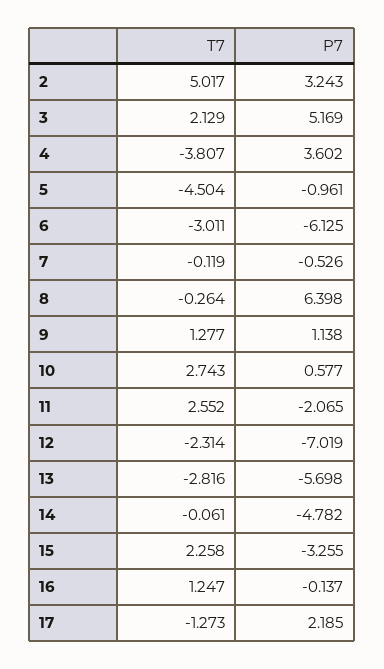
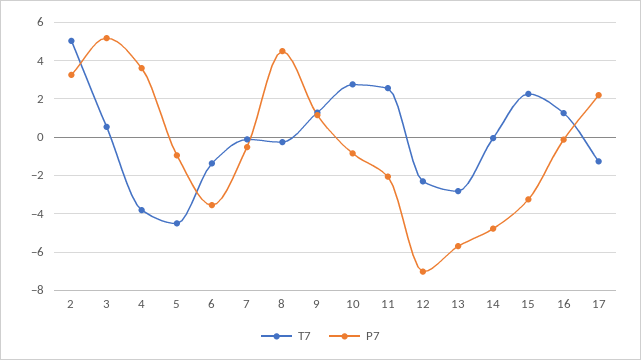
  {
    "T7": {
      "2": 5.017,
-     "3": 2.129,
+     "3": 0.5,
      "4": -3.807,
      "5": -4.504,
-     "6": -3.011,
+     "6": -1.5,
      "7": -0.119,
      "8": -0.264,
      "9": 1.277,
      "10": 2.743,
      "11": 2.552,
      "12": -2.314,
      "13": -2.816,
      "14": -0.061,
      "15": 2.258,
      "16": 1.247,
      "17": -1.273
    },
    "P7": {
      "2": 3.243,
      "3": 5.169,
      "4": 3.602,
      "5": -0.961,
-     "6": -6.125,
+     "6": -3.5,
      "7": -0.526,
-     "8": 6.398,
+     "8": 4.5,
      "9": 1.138,
-     "10": 0.577,
+     "10": -1,
      "11": -2.065,
      "12": -7.019,
      "13": -5.698,
      "14": -4.782,
      "15": -3.255,
      "16": -0.137,
      "17": 2.185
    }
  }

